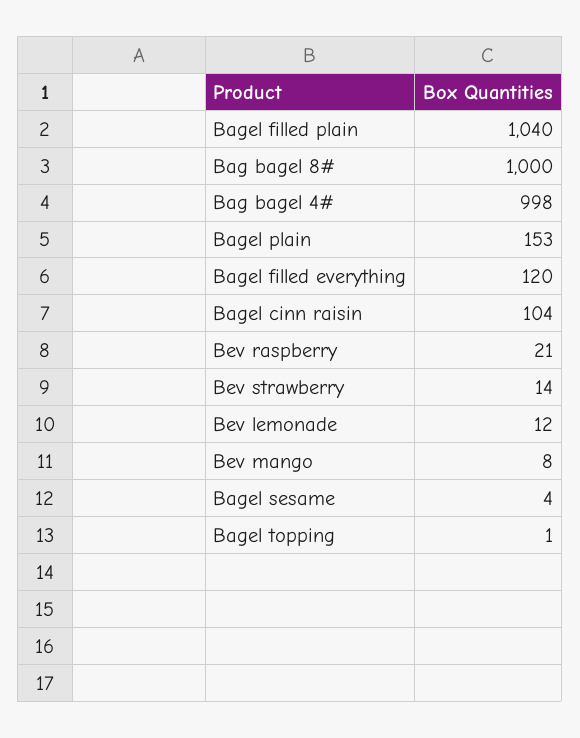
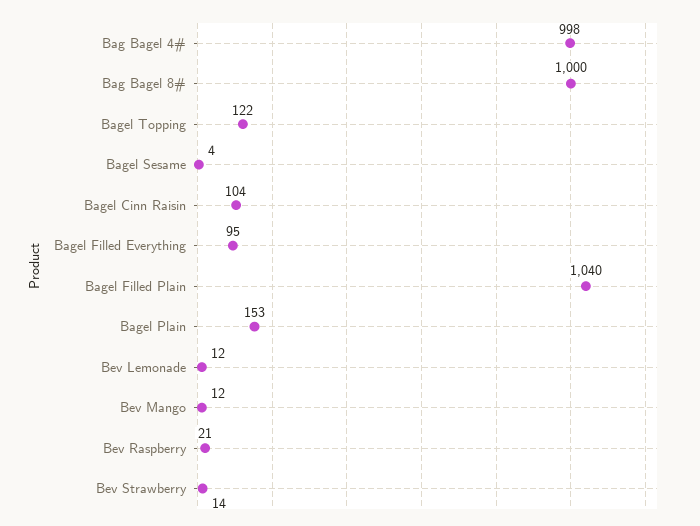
  {
    "Bagel filled plain": 1040,
    "Bag bagel 8#": 1000,
    "Bag bagel 4#": 998,
    "Bagel plain": 153,
-   "Bagel filled everything": 120,
+   "Bagel filled everything": 95,
    "Bagel cinn raisin": 104,
    "Bev raspberry": 21,
    "Bev strawberry": 14,
    "Bev lemonade": 12,
-   "Bev mango": 8,
+   "Bev mango": 12,
    "Bagel sesame": 4,
-   "Bagel topping": 1
+   "Bagel topping": 122
  }

